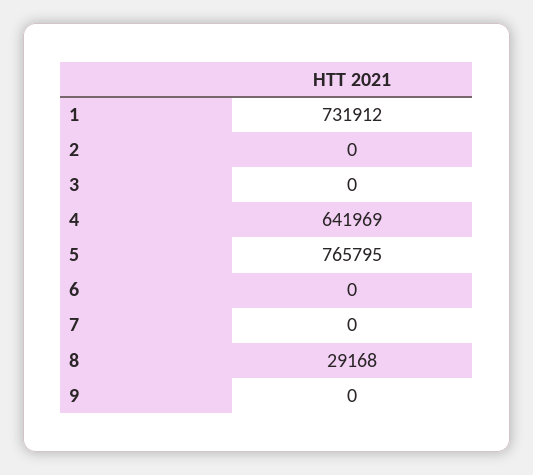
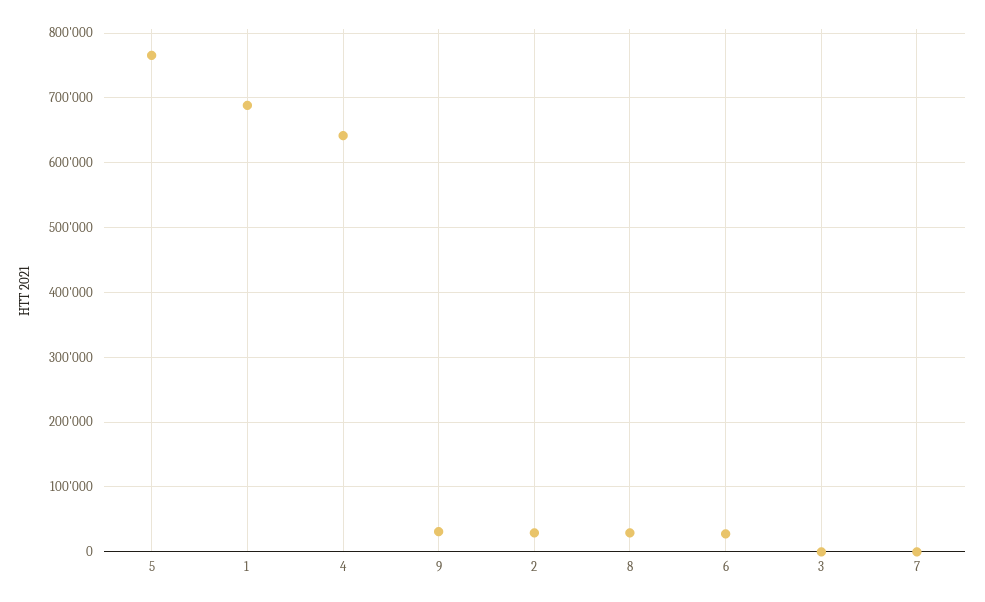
  {
-   "1": 731912,
+   "1": 690000,
-   "2": 0,
+   "2": 30000,
    "3": 0,
    "4": 641969,
    "5": 765795,
-   "6": 0,
+   "6": 30000,
    "7": 0,
    "8": 29168,
-   "9": 0
+   "9": 30000
  }

